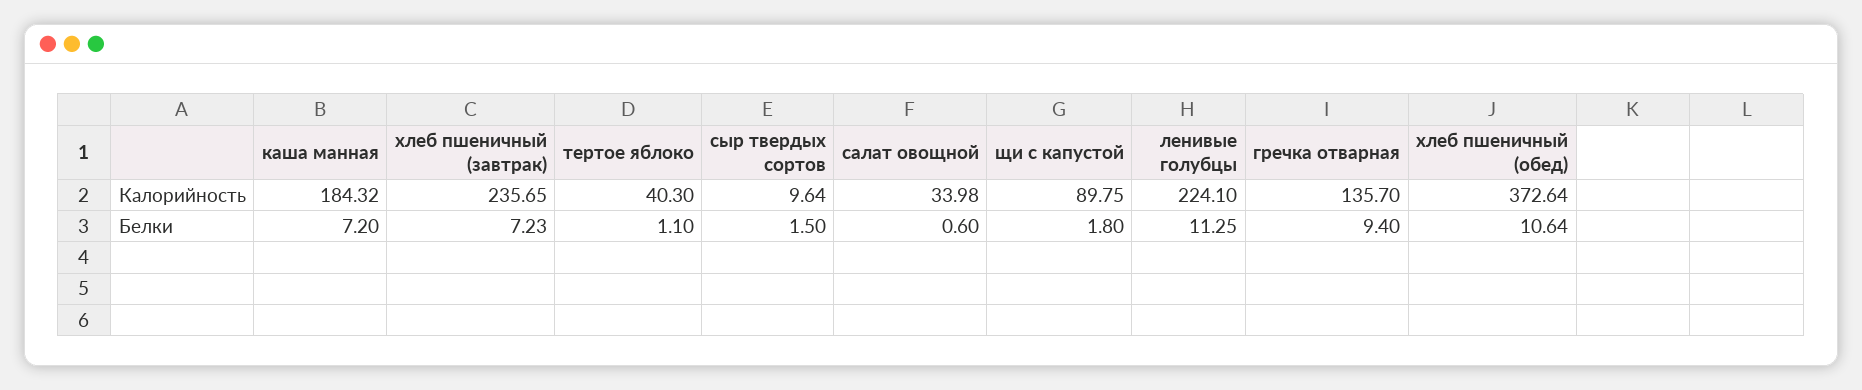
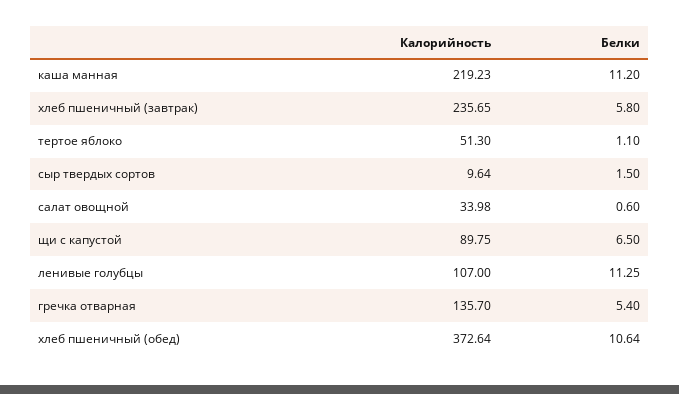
  {
    "каша манная": {
-     "Калорийность": 184.32,
+     "Калорийность": 219.23,
-     "Белки": 7.2
+     "Белки": 11.2
    },
    "хлеб пшеничный (завтрак)": {
      "Калорийность": 235.65,
-     "Белки": 7.23
+     "Белки": 5.8
    },
    "тертое яблоко": {
-     "Калорийность": 40.3,
+     "Калорийность": 51.3,
      "Белки": 1.1
    },
    "сыр твердых сортов": {
      "Калорийность": 9.64,
      "Белки": 1.5
    },
    "салат овощной": {
      "Калорийность": 33.98,
      "Белки": 0.6
    },
    "щи с капустой": {
      "Калорийность": 89.75,
-     "Белки": 1.8
+     "Белки": 6.5
    },
    "ленивые голубцы": {
-     "Калорийность": 224.1,
+     "Калорийность": 107,
      "Белки": 11.25
    },
    "гречка отварная": {
      "Калорийность": 135.7,
-     "Белки": 9.4
+     "Белки": 5.4
    },
    "хлеб пшеничный (обед)": {
      "Калорийность": 372.64,
      "Белки": 10.64
    }
  }

